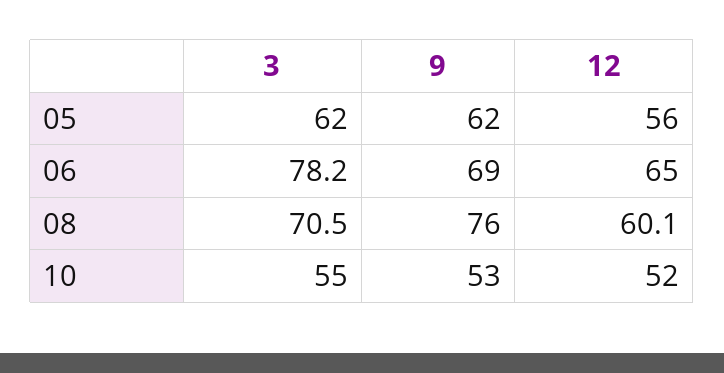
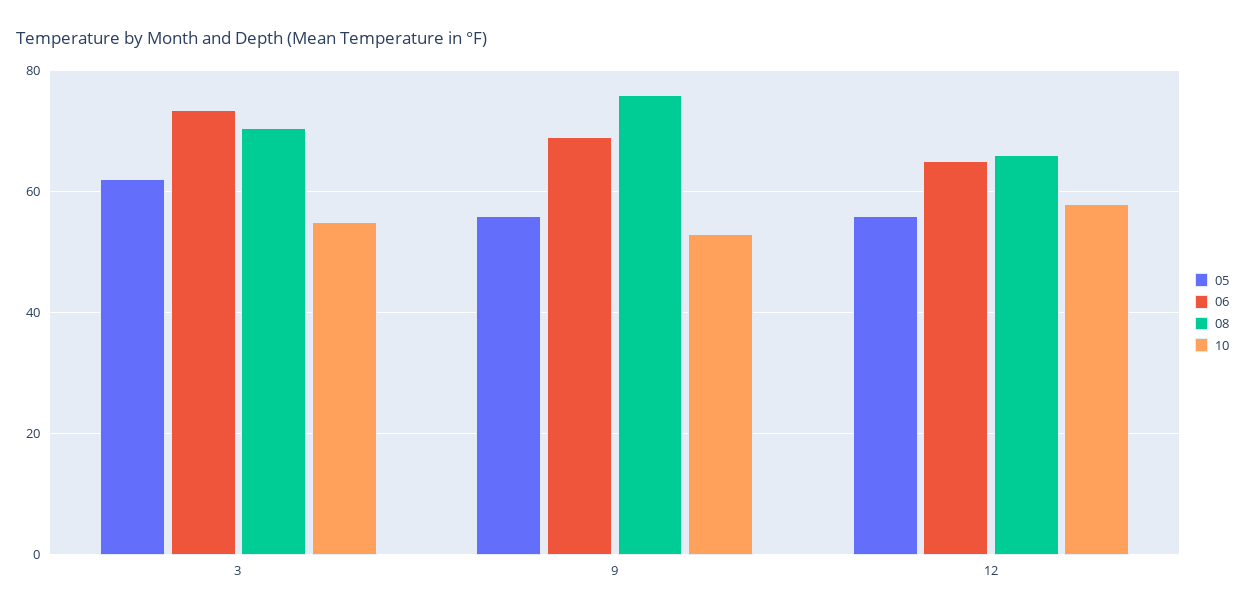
  {
    "05": {
      "3": 62,
-     "9": 62,
+     "9": 56,
      "12": 56
    },
    "06": {
-     "3": 78.2,
+     "3": 74,
      "9": 69,
      "12": 65
    },
    "08": {
      "3": 70.5,
      "9": 76,
-     "12": 60.1
+     "12": 66
    },
    "10": {
      "3": 55,
      "9": 53,
-     "12": 52
+     "12": 58
    }
  }

